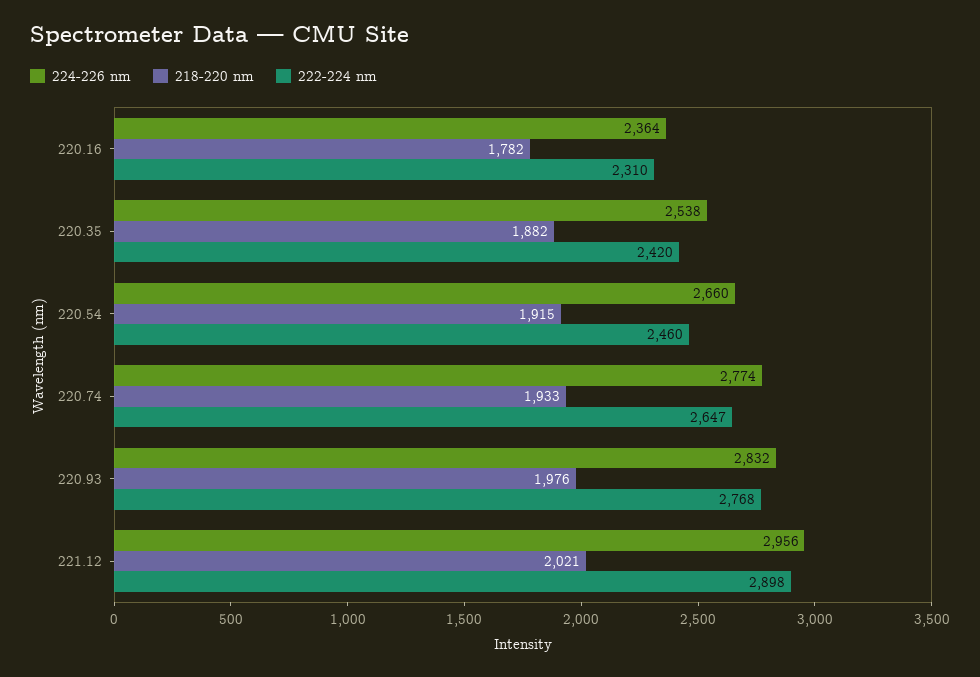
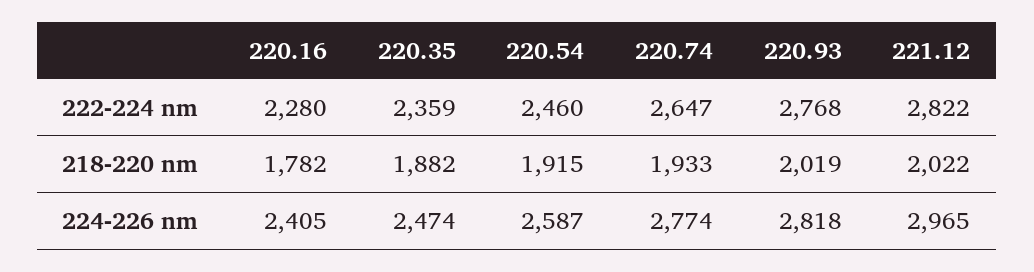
  {
    "224-226 nm": {
-     "220.16": 2364,
+     "220.16": 2405,
-     "220.35": 2538,
+     "220.35": 2474,
-     "220.54": 2660,
+     "220.54": 2587,
      "220.74": 2774,
-     "220.93": 2832,
+     "220.93": 2818,
-     "221.12": 2956
+     "221.12": 2965
    },
    "218-220 nm": {
      "220.16": 1782,
      "220.35": 1882,
      "220.54": 1915,
      "220.74": 1933,
-     "220.93": 1976,
+     "220.93": 2019,
-     "221.12": 2021
+     "221.12": 2022
    },
    "222-224 nm": {
-     "220.16": 2310,
+     "220.16": 2280,
-     "220.35": 2420,
+     "220.35": 2359,
      "220.54": 2460,
      "220.74": 2647,
      "220.93": 2768,
-     "221.12": 2898
+     "221.12": 2822
    }
  }

